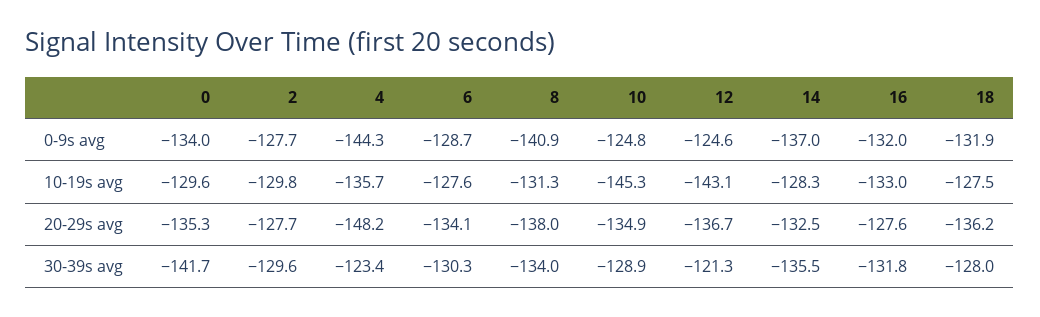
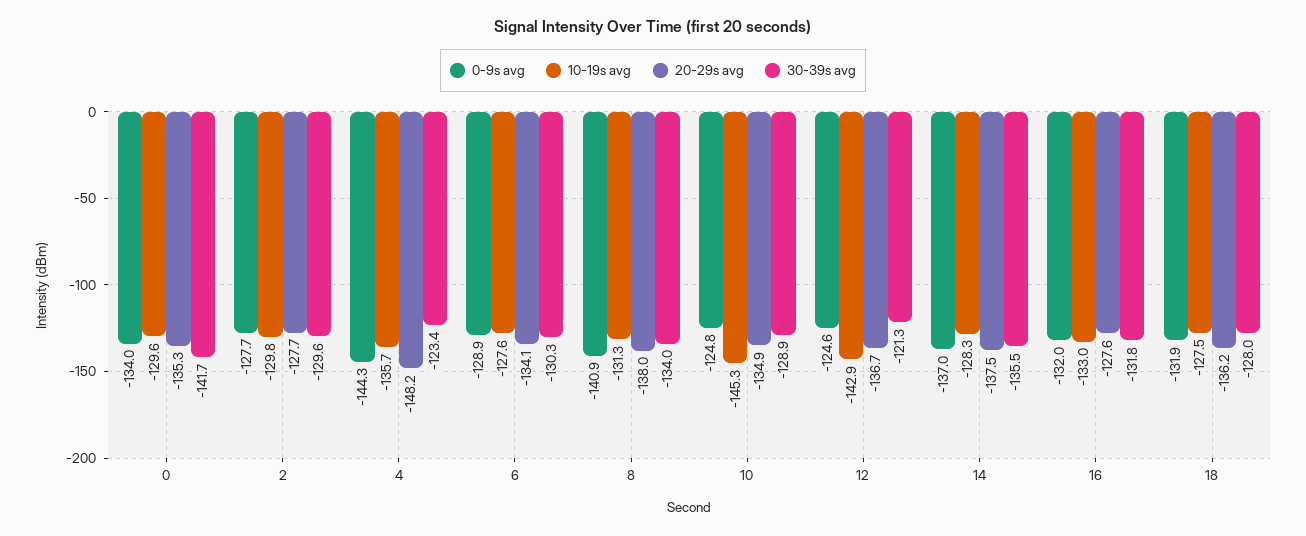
  {
    "0-9s avg": {
      "0": -134,
      "2": -127.7,
      "4": -144.3,
-     "6": -128.7,
+     "6": -128.9,
      "8": -140.9,
      "10": -124.8,
      "12": -124.6,
      "14": -137,
      "16": -132,
      "18": -131.9
    },
    "10-19s avg": {
      "0": -129.6,
      "2": -129.8,
      "4": -135.7,
      "6": -127.6,
      "8": -131.3,
      "10": -145.3,
-     "12": -143.1,
+     "12": -142.9,
      "14": -128.3,
      "16": -133,
      "18": -127.5
    },
    "20-29s avg": {
      "0": -135.3,
      "2": -127.7,
      "4": -148.2,
      "6": -134.1,
      "8": -138,
      "10": -134.9,
      "12": -136.7,
-     "14": -132.5,
+     "14": -137.5,
      "16": -127.6,
      "18": -136.2
    },
    "30-39s avg": {
      "0": -141.7,
      "2": -129.6,
      "4": -123.4,
      "6": -130.3,
      "8": -134,
      "10": -128.9,
      "12": -121.3,
      "14": -135.5,
      "16": -131.8,
      "18": -128
    }
  }

